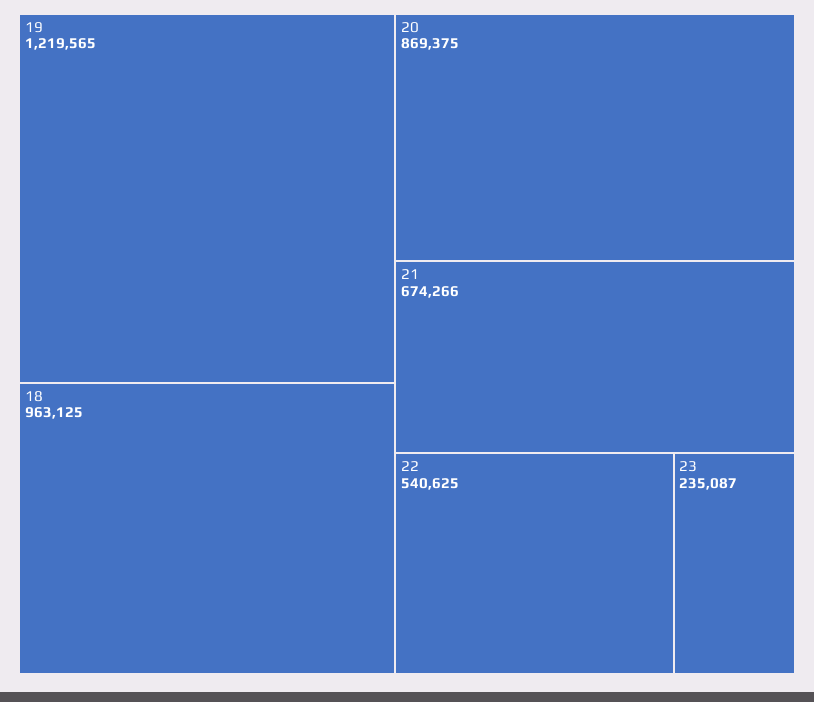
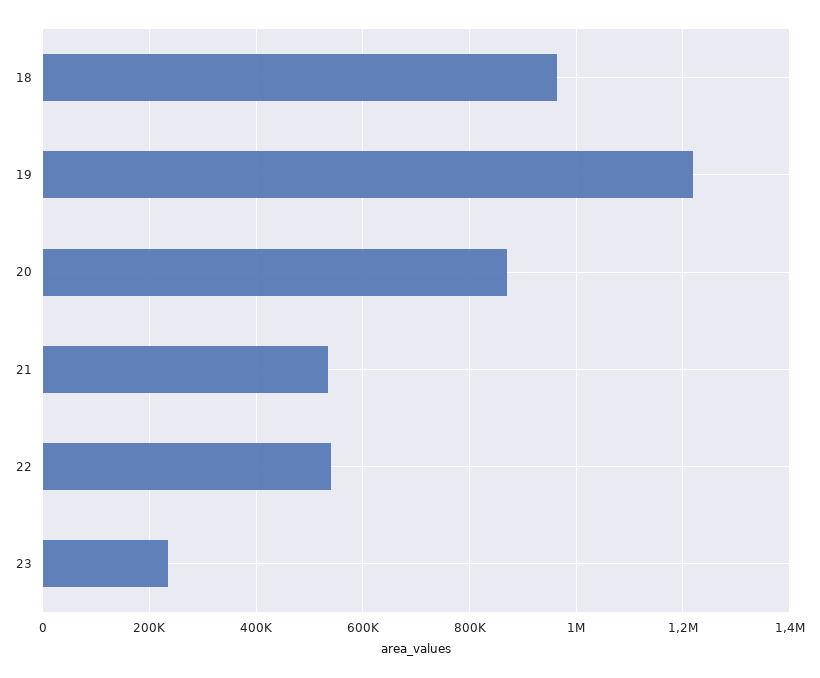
  {
    "19": 1219565,
    "18": 963125,
    "20": 869375,
-   "21": 674266,
+   "21": 540000,
    "22": 540625,
    "23": 235087
  }

